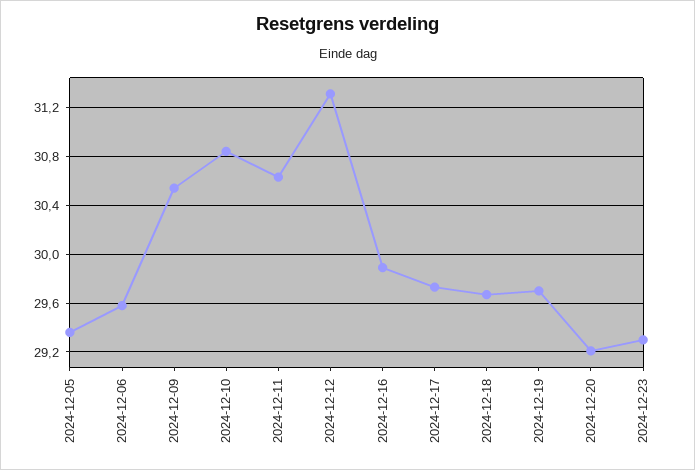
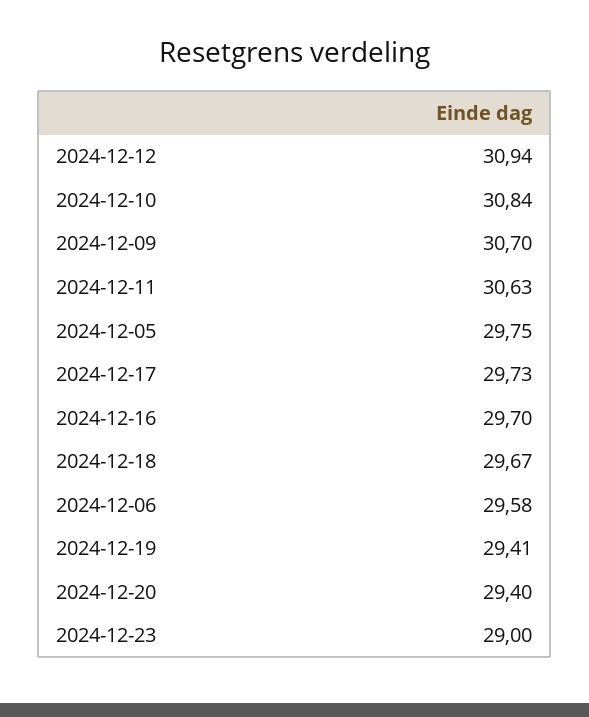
  {
-   "2024-12-05": 29.35,
+   "2024-12-05": 29.75,
    "2024-12-06": 29.58,
-   "2024-12-09": 30.55,
+   "2024-12-09": 30.7,
    "2024-12-10": 30.84,
    "2024-12-11": 30.63,
-   "2024-12-12": 31.3,
+   "2024-12-12": 30.94,
-   "2024-12-16": 29.9,
+   "2024-12-16": 29.7,
    "2024-12-17": 29.73,
    "2024-12-18": 29.67,
-   "2024-12-19": 29.7,
+   "2024-12-19": 29.41,
-   "2024-12-20": 29.2,
+   "2024-12-20": 29.4,
-   "2024-12-23": 29.3
+   "2024-12-23": 29
  }

